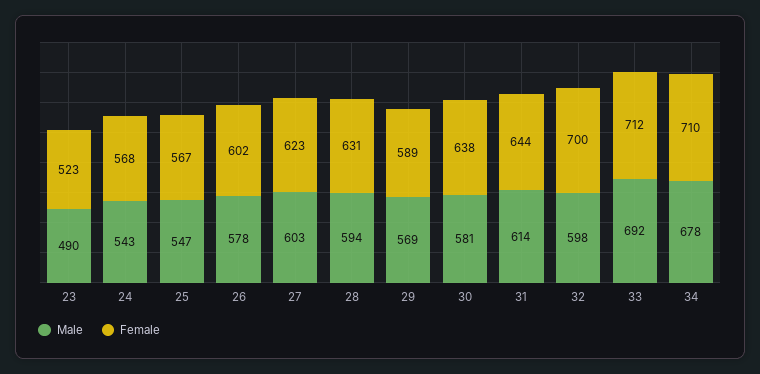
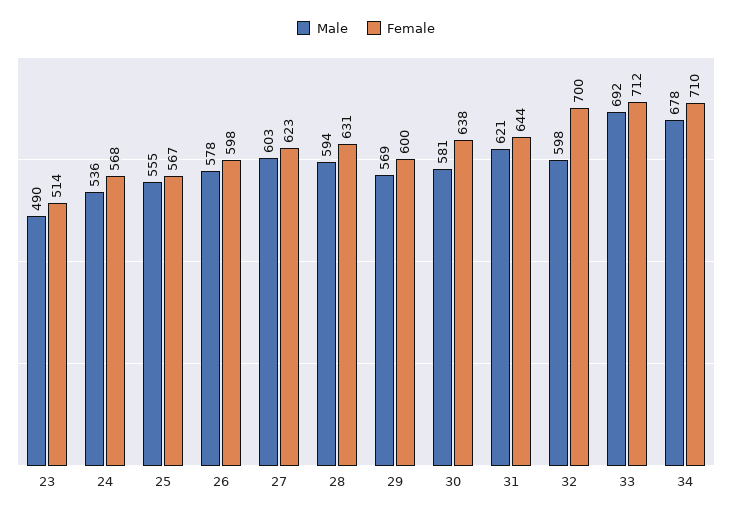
  {
    "Male": {
      "23": 490,
-     "24": 543,
+     "24": 536,
-     "25": 547,
+     "25": 555,
      "26": 578,
      "27": 603,
      "28": 594,
      "29": 569,
      "30": 581,
-     "31": 614,
+     "31": 621,
      "32": 598,
      "33": 692,
      "34": 678
    },
    "Female": {
-     "23": 523,
+     "23": 514,
      "24": 568,
      "25": 567,
-     "26": 602,
+     "26": 598,
      "27": 623,
      "28": 631,
-     "29": 589,
+     "29": 600,
      "30": 638,
      "31": 644,
      "32": 700,
      "33": 712,
      "34": 710
    }
  }

